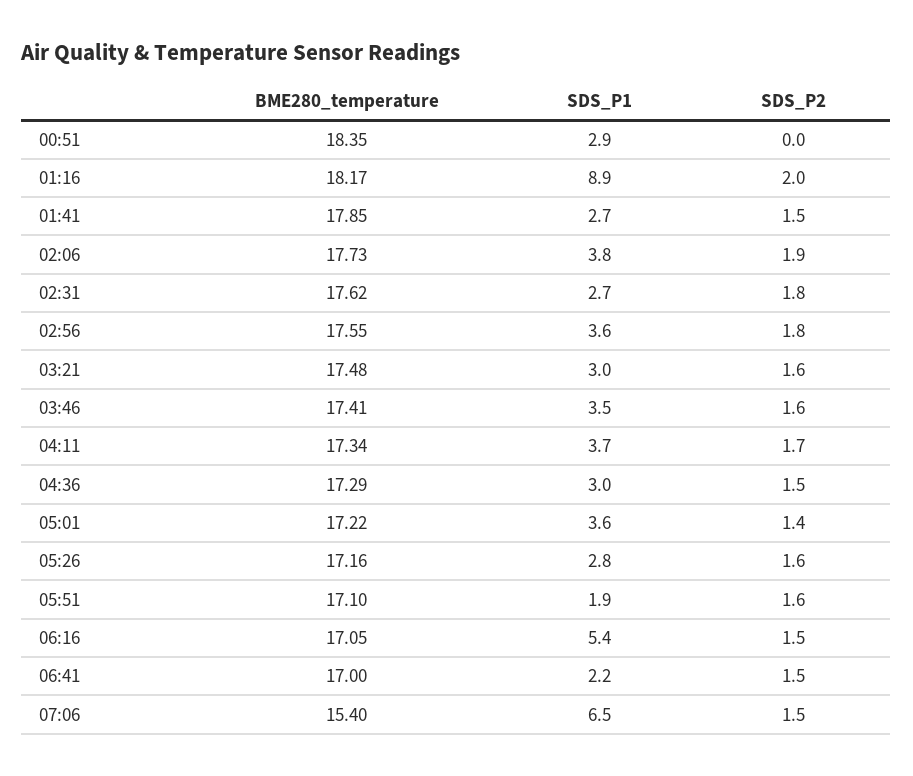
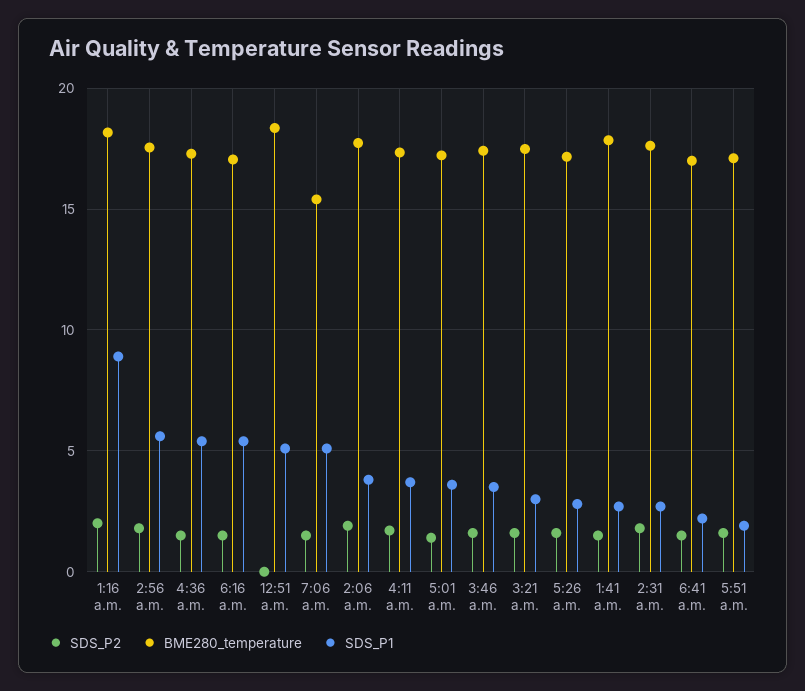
  {
    "BME280_temperature": {
      "00:51": 18.35,
      "01:16": 18.17,
      "01:41": 17.85,
      "02:06": 17.73,
      "02:31": 17.62,
      "02:56": 17.55,
      "03:21": 17.48,
      "03:46": 17.41,
      "04:11": 17.34,
      "04:36": 17.29,
      "05:01": 17.22,
      "05:26": 17.16,
      "05:51": 17.1,
      "06:16": 17.05,
      "06:41": 17,
      "07:06": 15.4
    },
    "SDS_P1": {
-     "00:51": 2.9,
+     "00:51": 5,
      "01:16": 8.9,
      "01:41": 2.7,
      "02:06": 3.8,
      "02:31": 2.7,
-     "02:56": 3.6,
+     "02:56": 5.5,
      "03:21": 3,
      "03:46": 3.5,
      "04:11": 3.7,
-     "04:36": 3,
+     "04:36": 5.5,
      "05:01": 3.6,
      "05:26": 2.8,
      "05:51": 1.9,
      "06:16": 5.4,
      "06:41": 2.2,
-     "07:06": 6.5
+     "07:06": 5
    },
    "SDS_P2": {
      "00:51": 0,
      "01:16": 2,
      "01:41": 1.5,
      "02:06": 1.9,
      "02:31": 1.8,
      "02:56": 1.8,
      "03:21": 1.6,
      "03:46": 1.6,
      "04:11": 1.7,
      "04:36": 1.5,
      "05:01": 1.4,
      "05:26": 1.6,
      "05:51": 1.6,
      "06:16": 1.5,
      "06:41": 1.5,
      "07:06": 1.5
    }
  }

